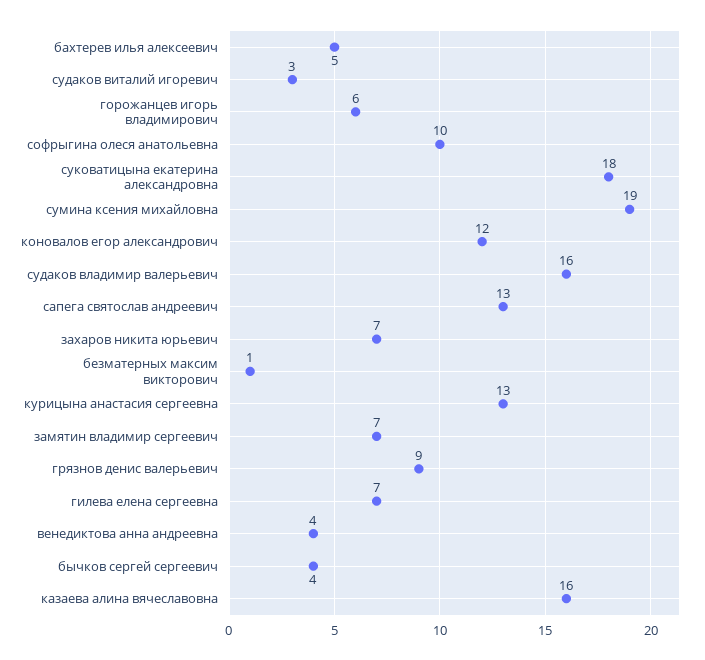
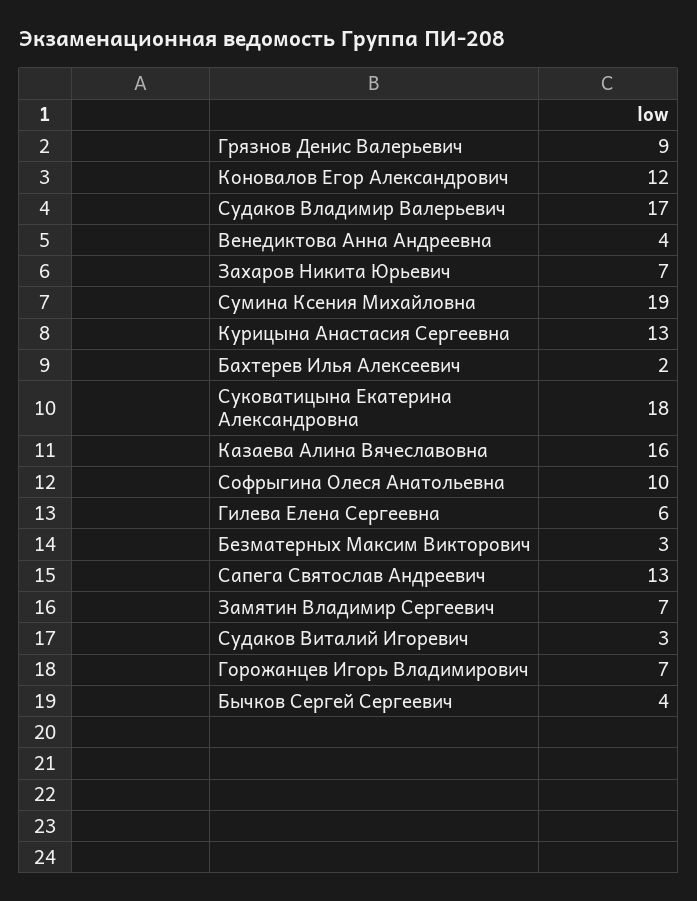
  {
-   "бахтерев илья алексеевич": 5,
+   "бахтерев илья алексеевич": 2,
    "судаков виталий игоревич": 3,
-   "горожанцев игорь владимирович": 6,
+   "горожанцев игорь владимирович": 7,
    "софрыгина олеся анатольевна": 10,
    "суковатицына екатерина александровна": 18,
    "сумина ксения михайловна": 19,
    "коновалов егор александрович": 12,
-   "судаков владимир валерьевич": 16,
+   "судаков владимир валерьевич": 17,
    "сапега святослав андреевич": 13,
    "захаров никита юрьевич": 7,
-   "безматерных максим викторович": 1,
+   "безматерных максим викторович": 3,
    "курицына анастасия сергеевна": 13,
    "замятин владимир сергеевич": 7,
    "грязнов денис валерьевич": 9,
-   "гилева елена сергеевна": 7,
+   "гилева елена сергеевна": 6,
    "венедиктова анна андреевна": 4,
    "бычков сергей сергеевич": 4,
    "казаева алина вячеславовна": 16
  }

